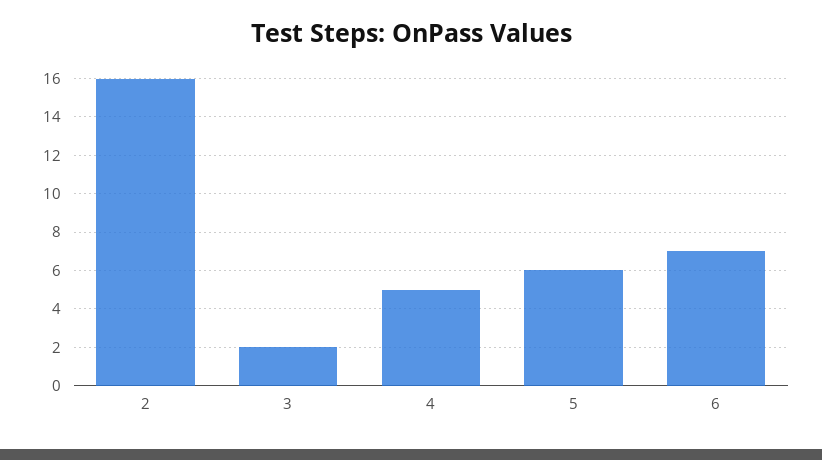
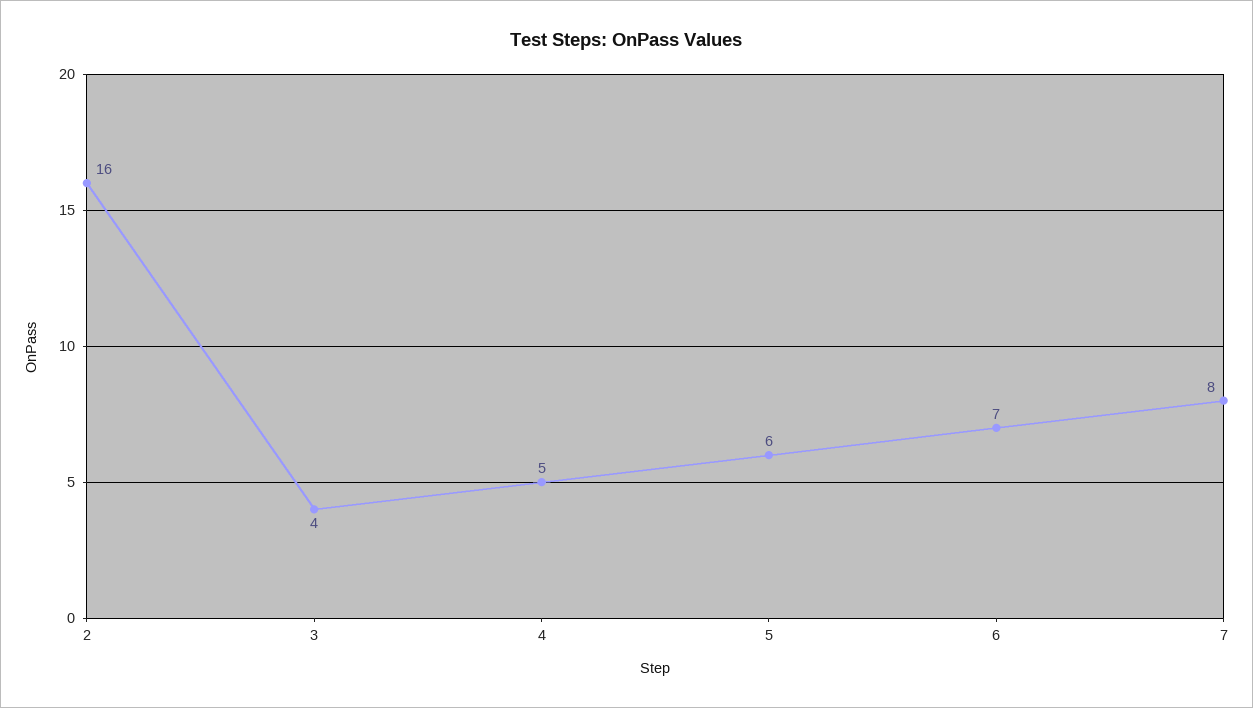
  {
    "2": 16,
-   "3": 2,
+   "3": 4,
    "4": 5,
    "5": 6,
-   "6": 7
+   "6": 7,
+   "7": 8
  }

